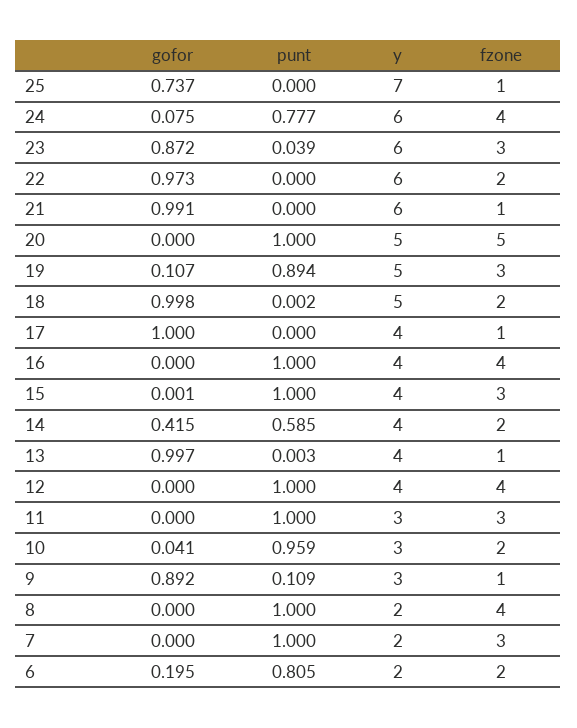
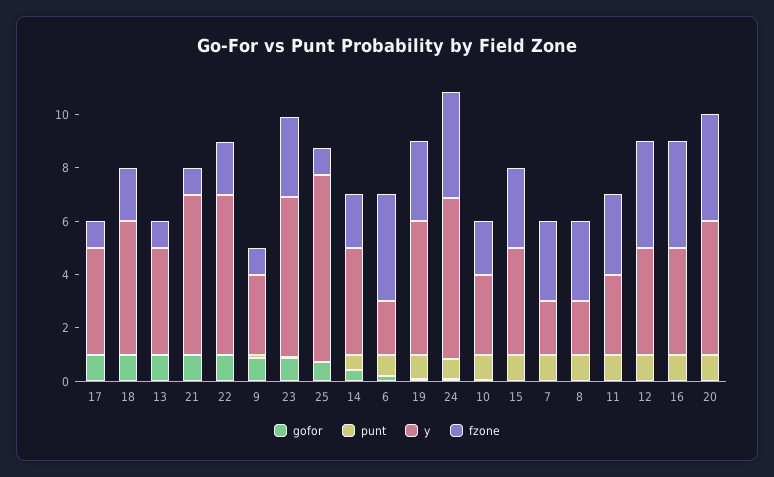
  {
    "gofor": {
      "25": 0.737,
      "24": 0.075,
      "23": 0.872,
      "22": 0.973,
      "21": 0.991,
      "20": 0,
      "19": 0.107,
      "18": 0.998,
      "17": 1,
      "16": 0,
      "15": 0.001,
      "14": 0.415,
      "13": 0.997,
      "12": 0,
      "11": 0,
      "10": 0.041,
      "9": 0.892,
      "8": 0,
      "7": 0,
      "6": 0.195
    },
    "punt": {
      "25": 0,
      "24": 0.777,
      "23": 0.039,
      "22": 0,
      "21": 0,
      "20": 1,
      "19": 0.894,
      "18": 0.002,
      "17": 0,
      "16": 1,
      "15": 1,
      "14": 0.585,
      "13": 0.003,
      "12": 1,
      "11": 1,
      "10": 0.959,
      "9": 0.109,
      "8": 1,
      "7": 1,
      "6": 0.805
    },
    "y": {
      "25": 7,
      "24": 6,
      "23": 6,
      "22": 6,
      "21": 6,
      "20": 5,
      "19": 5,
      "18": 5,
      "17": 4,
      "16": 4,
      "15": 4,
      "14": 4,
      "13": 4,
      "12": 4,
      "11": 3,
      "10": 3,
      "9": 3,
      "8": 2,
      "7": 2,
      "6": 2
    },
    "fzone": {
      "25": 1,
      "24": 4,
      "23": 3,
      "22": 2,
      "21": 1,
-     "20": 5,
+     "20": 4,
      "19": 3,
      "18": 2,
      "17": 1,
      "16": 4,
      "15": 3,
      "14": 2,
      "13": 1,
      "12": 4,
      "11": 3,
      "10": 2,
      "9": 1,
-     "8": 4,
+     "8": 3,
      "7": 3,
-     "6": 2
+     "6": 4
    }
  }

